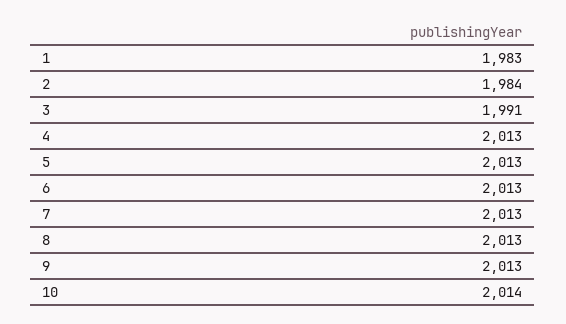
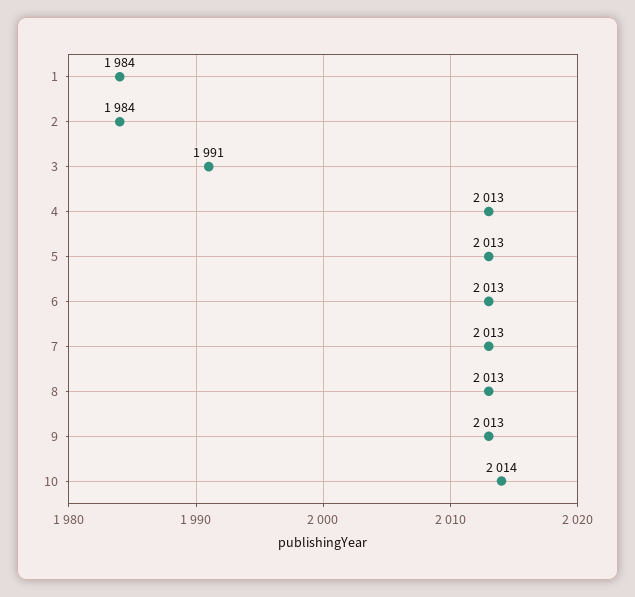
  {
-   "1": 1983,
+   "1": 1984,
    "2": 1984,
    "3": 1991,
    "4": 2013,
    "5": 2013,
    "6": 2013,
    "7": 2013,
    "8": 2013,
    "9": 2013,
    "10": 2014
  }

